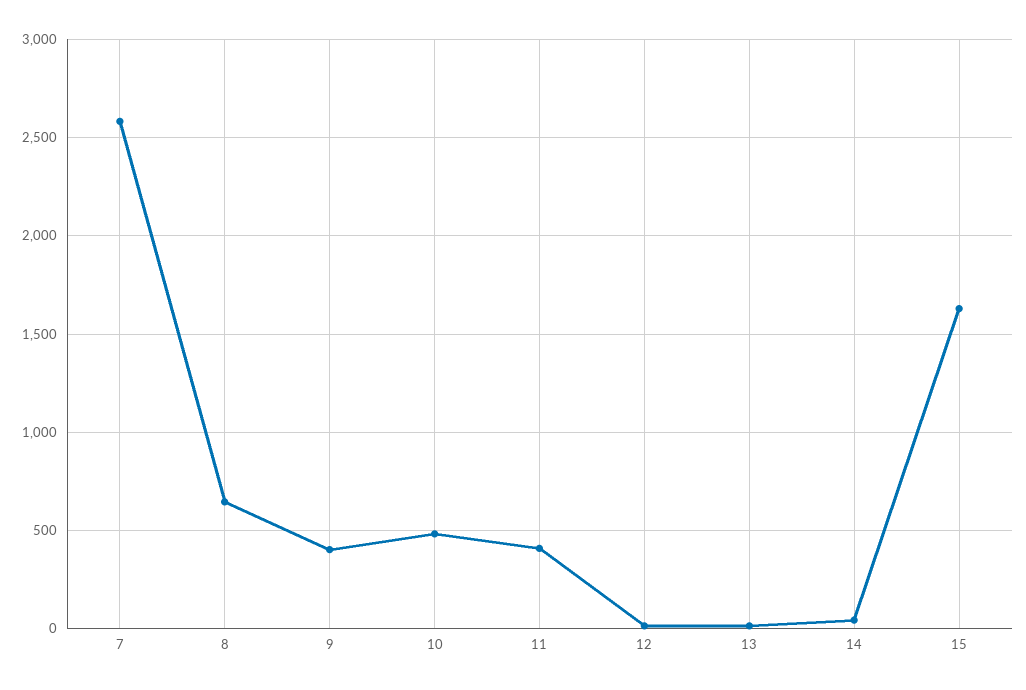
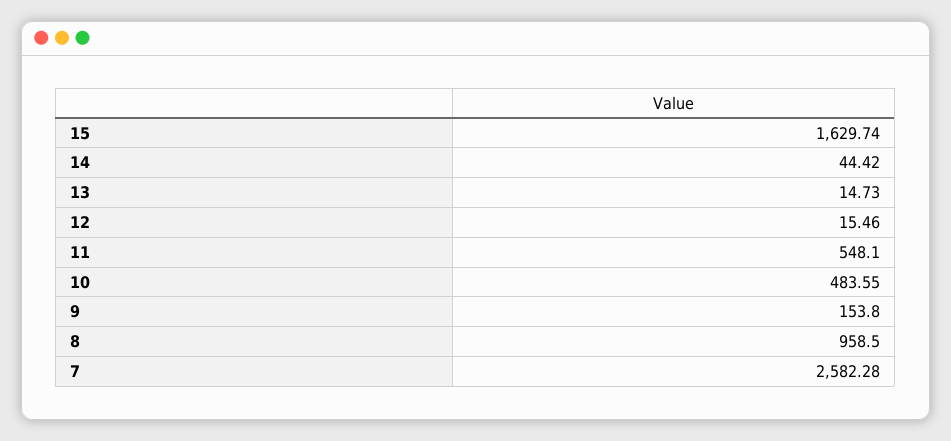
  {
    "7": 2582.28,
-   "8": 650,
+   "8": 958.5,
-   "9": 400,
+   "9": 153.8,
    "10": 483.55,
-   "11": 400,
+   "11": 548.1,
    "12": 15.46,
    "13": 14.73,
    "14": 44.42,
    "15": 1629.74
  }

